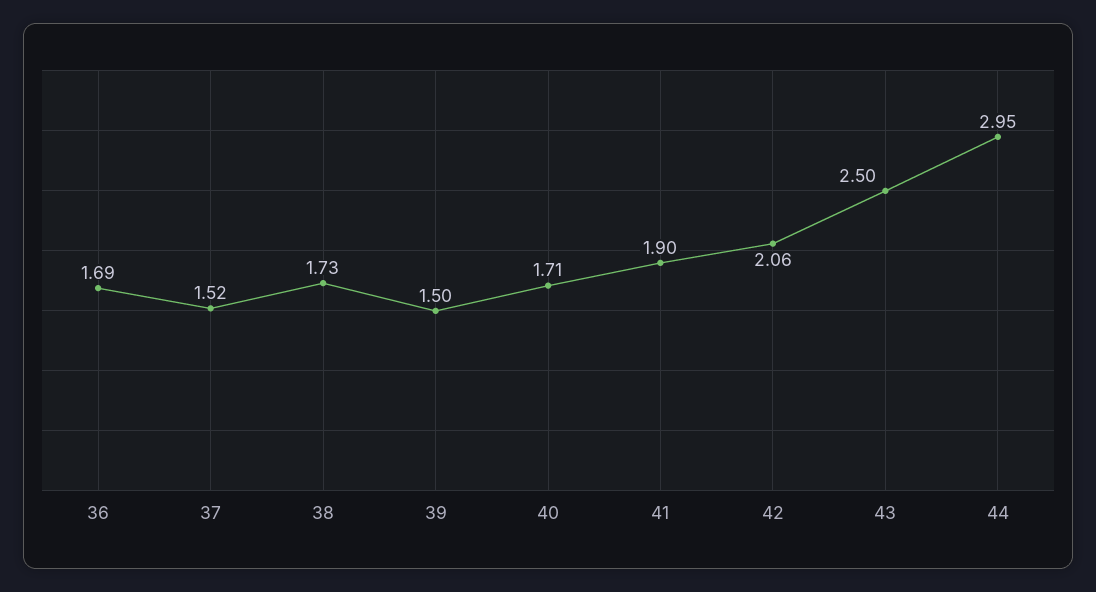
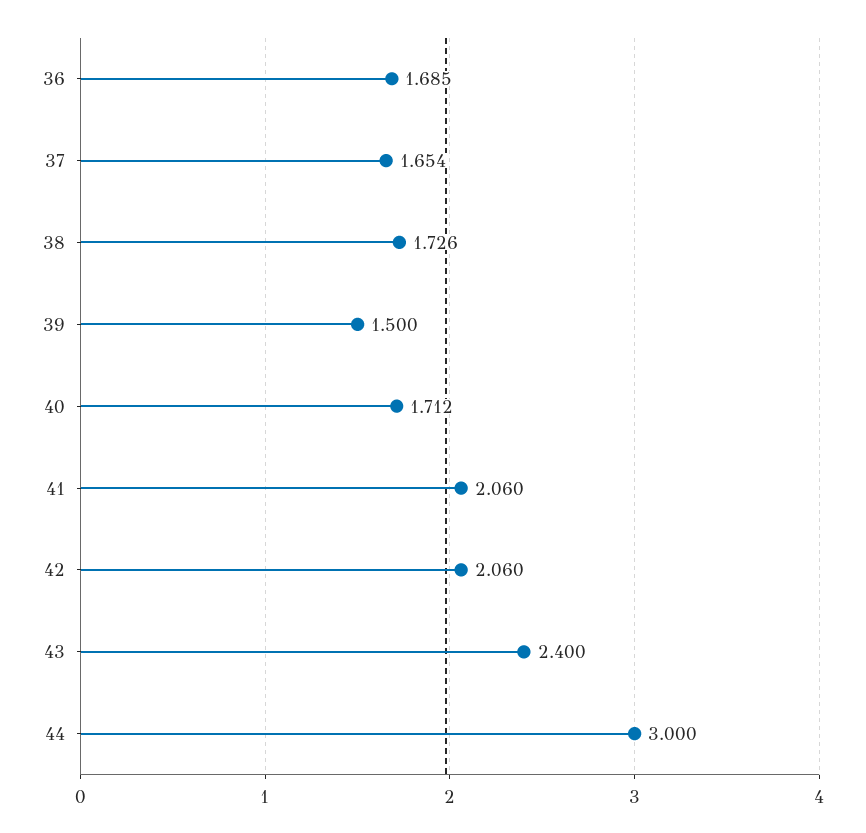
  {
    "36": 1.685,
-   "37": 1.52,
+   "37": 1.654,
    "38": 1.726,
    "39": 1.5,
    "40": 1.712,
-   "41": 1.9,
+   "41": 2.06,
    "42": 2.06,
-   "43": 2.5,
+   "43": 2.4,
-   "44": 2.95
+   "44": 3
  }

